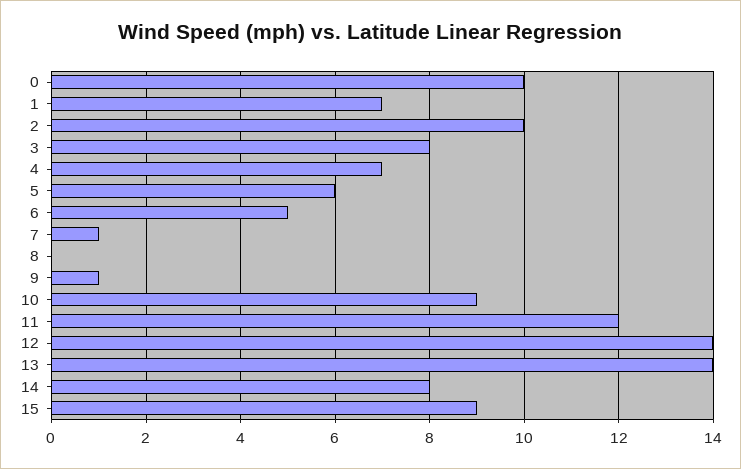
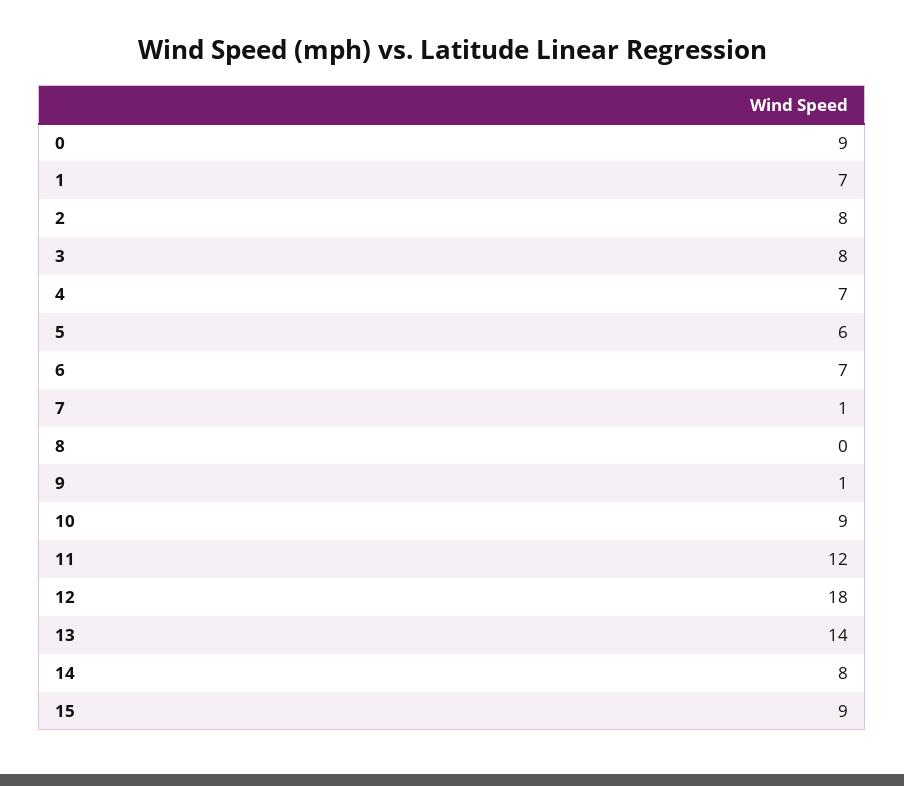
  {
-   "0": 10,
+   "0": 9,
    "1": 7,
-   "2": 10,
+   "2": 8,
    "3": 8,
    "4": 7,
    "5": 6,
-   "6": 5,
+   "6": 7,
    "7": 1,
    "8": 0,
    "9": 1,
    "10": 9,
    "11": 12,
-   "12": 14,
+   "12": 18,
    "13": 14,
    "14": 8,
    "15": 9
  }

